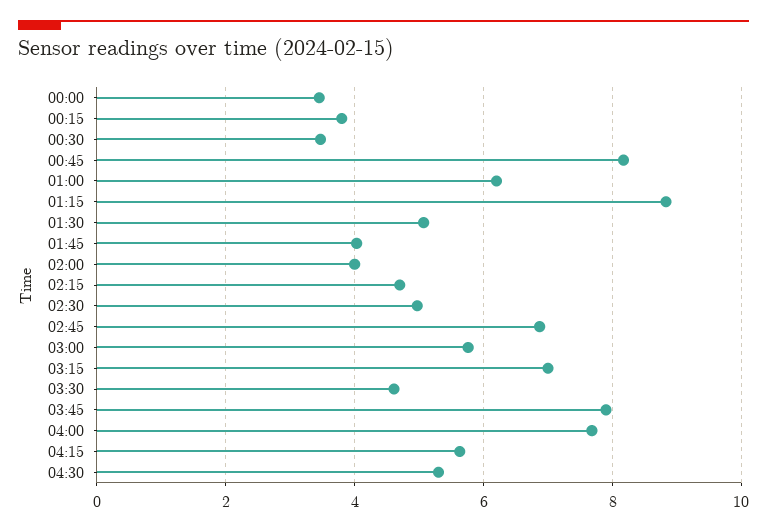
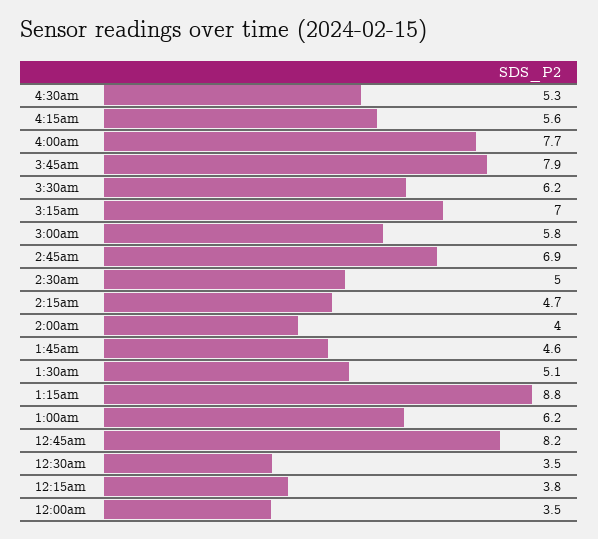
  {
    "00:00": 3.5,
    "00:15": 3.8,
    "00:30": 3.5,
    "00:45": 8.2,
    "01:00": 6.2,
    "01:15": 8.8,
    "01:30": 5.1,
-   "01:45": 4,
+   "01:45": 4.6,
    "02:00": 4,
    "02:15": 4.7,
    "02:30": 5,
    "02:45": 6.9,
    "03:00": 5.8,
    "03:15": 7,
-   "03:30": 4.6,
+   "03:30": 6.2,
    "03:45": 7.9,
    "04:00": 7.7,
    "04:15": 5.6,
    "04:30": 5.3
  }

